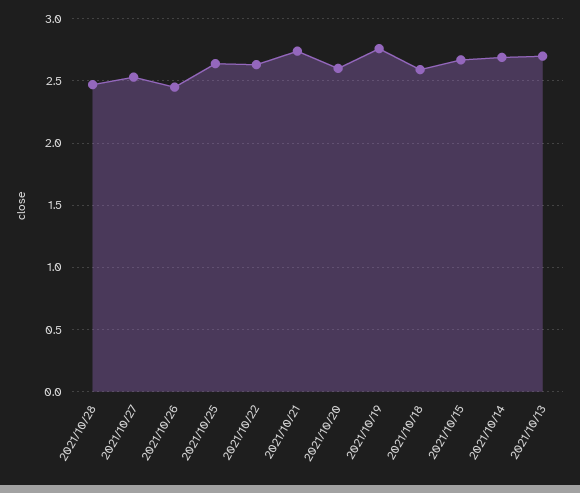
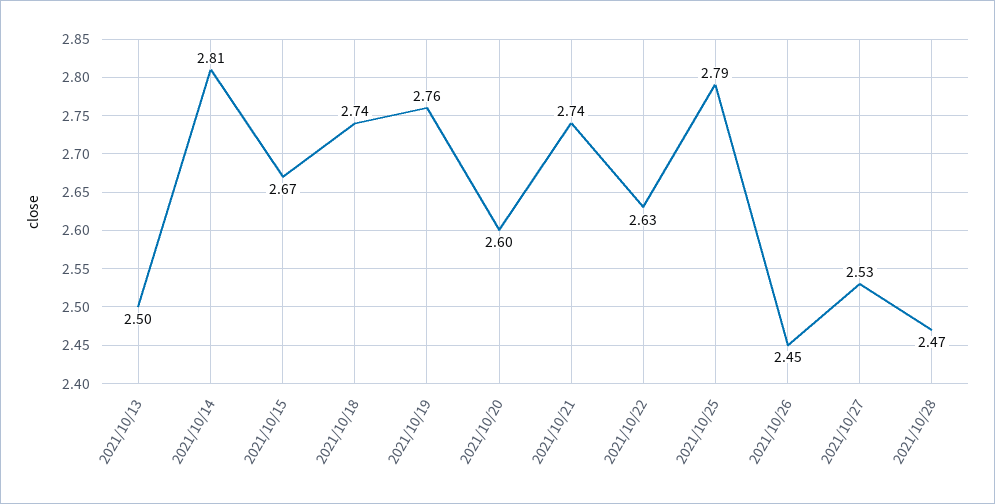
  {
    "2021/10/28": 2.47,
    "2021/10/27": 2.53,
    "2021/10/26": 2.45,
-   "2021/10/25": 2.65,
+   "2021/10/25": 2.79,
    "2021/10/22": 2.63,
    "2021/10/21": 2.74,
    "2021/10/20": 2.6,
    "2021/10/19": 2.76,
-   "2021/10/18": 2.6,
+   "2021/10/18": 2.74,
    "2021/10/15": 2.67,
-   "2021/10/14": 2.7,
+   "2021/10/14": 2.81,
-   "2021/10/13": 2.7
+   "2021/10/13": 2.5
  }

